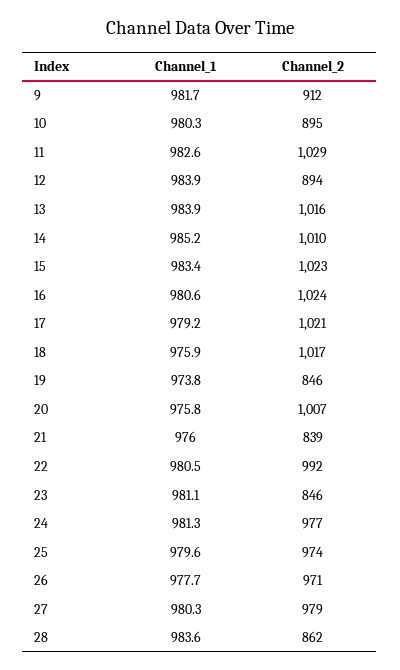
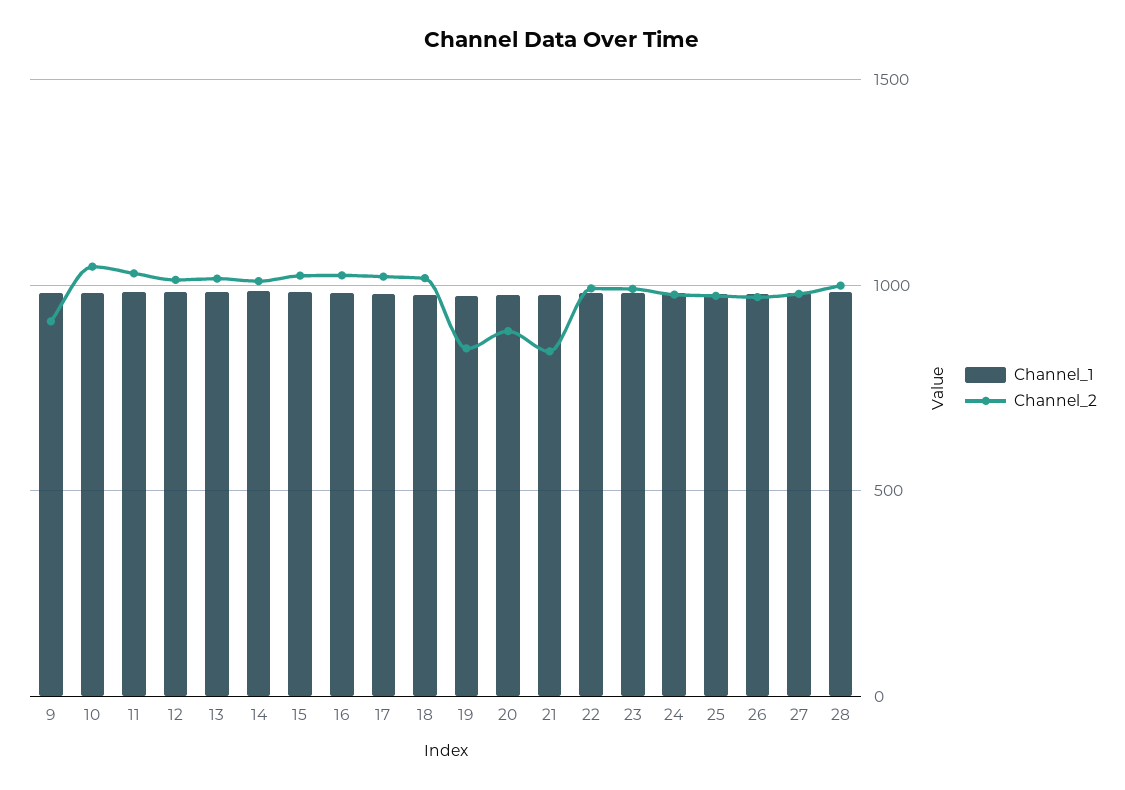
  {
    "Channel_1": {
      "9": 981.7,
      "10": 980.3,
      "11": 982.6,
      "12": 983.9,
      "13": 983.9,
      "14": 985.2,
      "15": 983.4,
      "16": 980.6,
      "17": 979.2,
      "18": 975.9,
      "19": 973.8,
      "20": 975.8,
      "21": 976,
      "22": 980.5,
      "23": 981.1,
      "24": 981.3,
      "25": 979.6,
      "26": 977.7,
      "27": 980.3,
      "28": 983.6
    },
    "Channel_2": {
      "9": 912,
-     "10": 895,
+     "10": 1050,
      "11": 1029,
-     "12": 894,
+     "12": 1000,
      "13": 1016,
      "14": 1010,
      "15": 1023,
      "16": 1024,
      "17": 1021,
      "18": 1017,
      "19": 846,
-     "20": 1007,
+     "20": 900,
      "21": 839,
      "22": 992,
-     "23": 846,
+     "23": 1000,
      "24": 977,
      "25": 974,
      "26": 971,
      "27": 979,
-     "28": 862
+     "28": 1000
    }
  }

